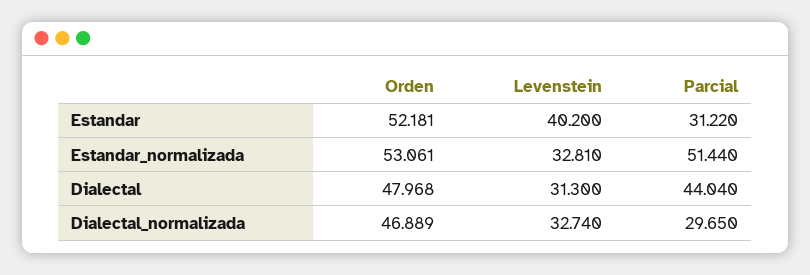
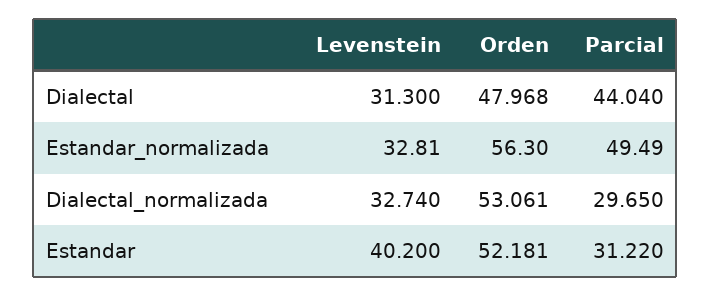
  {
    "Orden": {
      "Estandar": 52.181,
-     "Estandar_normalizada": 53.061,
+     "Estandar_normalizada": 56.3,
      "Dialectal": 47.968,
-     "Dialectal_normalizada": 46.889
+     "Dialectal_normalizada": 53.061
    },
    "Levenstein": {
      "Estandar": 40.2,
      "Estandar_normalizada": 32.81,
      "Dialectal": 31.3,
      "Dialectal_normalizada": 32.74
    },
    "Parcial": {
      "Estandar": 31.22,
-     "Estandar_normalizada": 51.44,
+     "Estandar_normalizada": 49.49,
      "Dialectal": 44.04,
      "Dialectal_normalizada": 29.65
    }
  }

